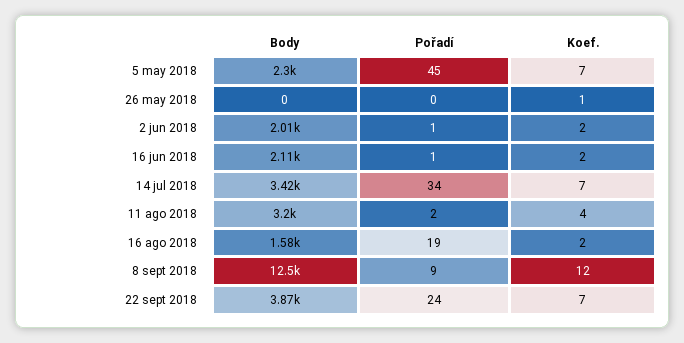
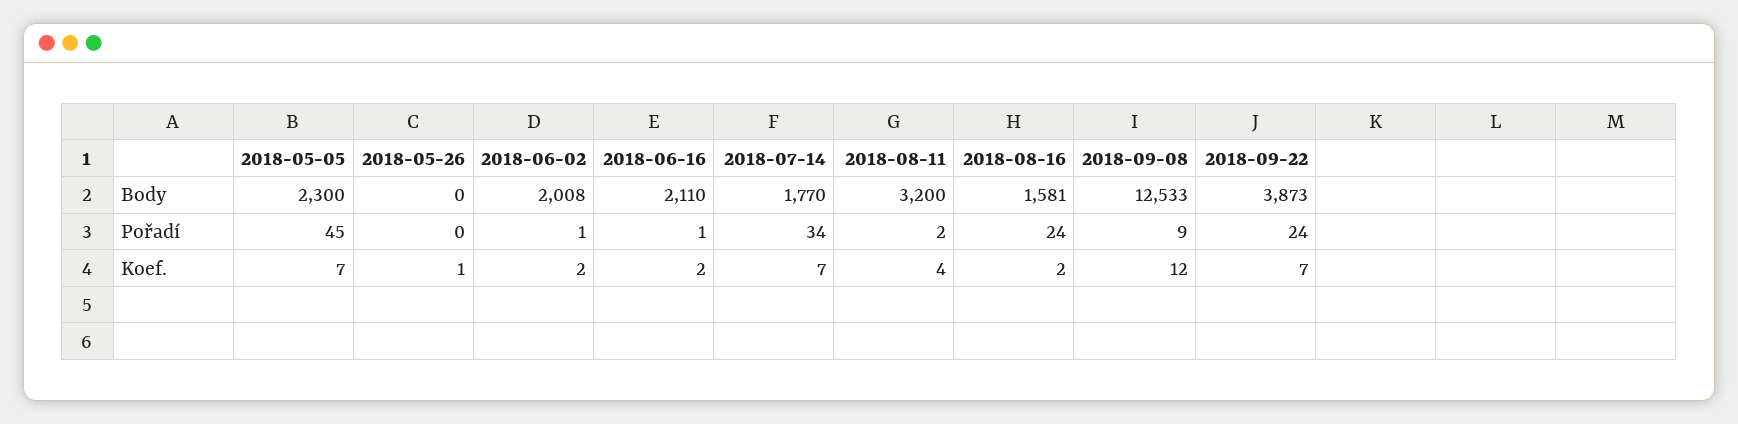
  {
    "Body": {
      "5 may 2018": 2300,
      "26 may 2018": 0,
      "2 jun 2018": 2008,
      "16 jun 2018": 2110,
-     "14 jul 2018": 3420,
+     "14 jul 2018": 1770,
      "11 ago 2018": 3200,
      "16 ago 2018": 1581,
      "8 sept 2018": 12533,
      "22 sept 2018": 3873
    },
    "Pořadí": {
      "5 may 2018": 45,
      "26 may 2018": 0,
      "2 jun 2018": 1,
      "16 jun 2018": 1,
      "14 jul 2018": 34,
      "11 ago 2018": 2,
-     "16 ago 2018": 19,
+     "16 ago 2018": 24,
      "8 sept 2018": 9,
      "22 sept 2018": 24
    },
    "Koef.": {
      "5 may 2018": 7,
      "26 may 2018": 1,
      "2 jun 2018": 2,
      "16 jun 2018": 2,
      "14 jul 2018": 7,
      "11 ago 2018": 4,
      "16 ago 2018": 2,
      "8 sept 2018": 12,
      "22 sept 2018": 7
    }
  }

